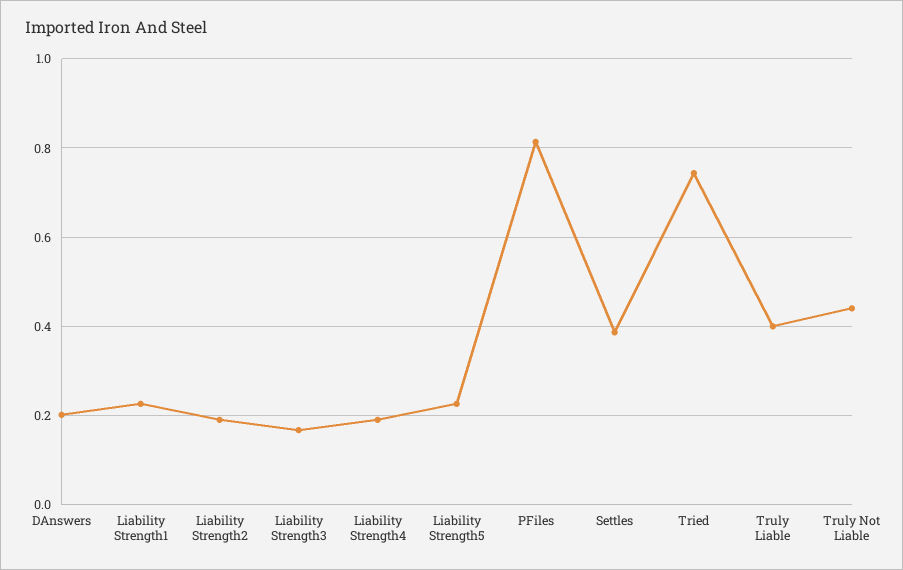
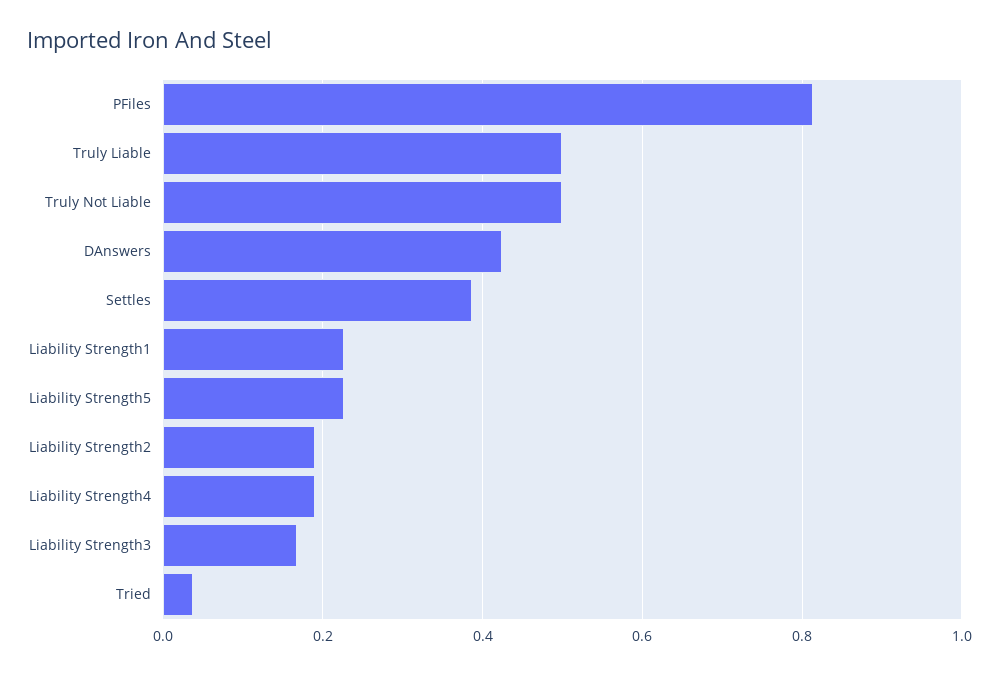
  {
-   "DAnswers": 0.2,
+   "DAnswers": 0.42,
    "Liability Strength1": 0.22,
    "Liability Strength2": 0.2,
    "Liability Strength3": 0.16,
    "Liability Strength4": 0.2,
    "Liability Strength5": 0.22,
    "PFiles": 0.82,
    "Settles": 0.38,
-   "Tried": 0.74,
+   "Tried": 0.04,
-   "Truly Liable": 0.4,
+   "Truly Liable": 0.5,
-   "Truly Not Liable": 0.44
+   "Truly Not Liable": 0.5
  }

